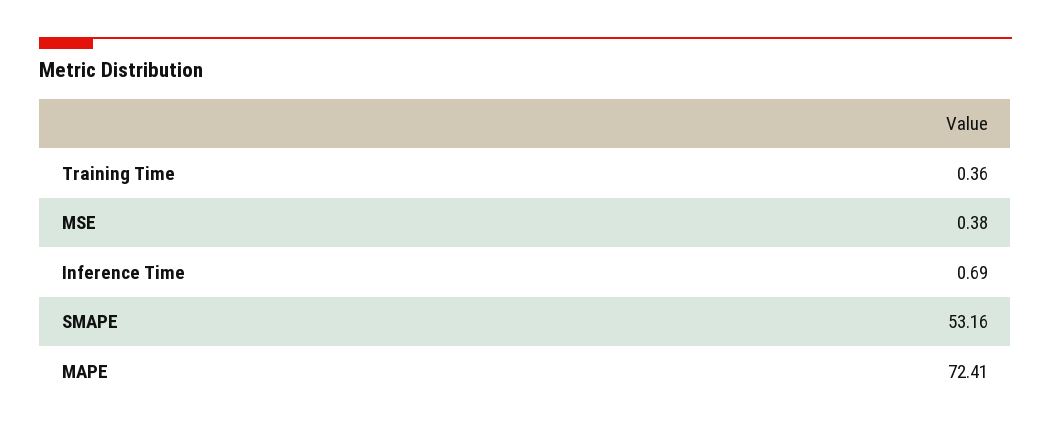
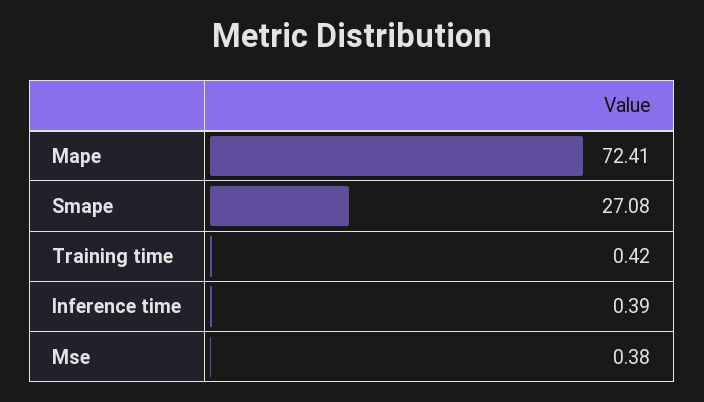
  {
-   "Training Time": 0.36,
+   "Training Time": 0.42,
    "MSE": 0.38,
-   "Inference Time": 0.69,
+   "Inference Time": 0.39,
-   "SMAPE": 53.16,
+   "SMAPE": 27.08,
    "MAPE": 72.41
  }

